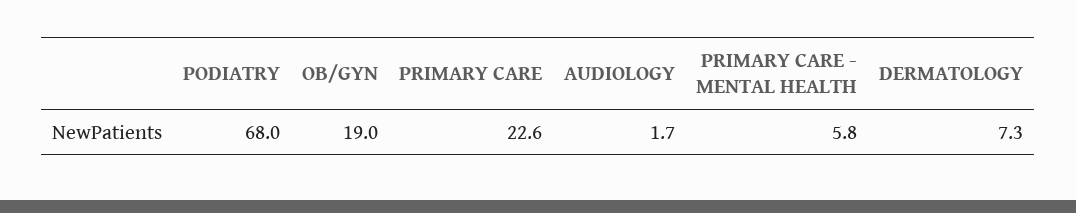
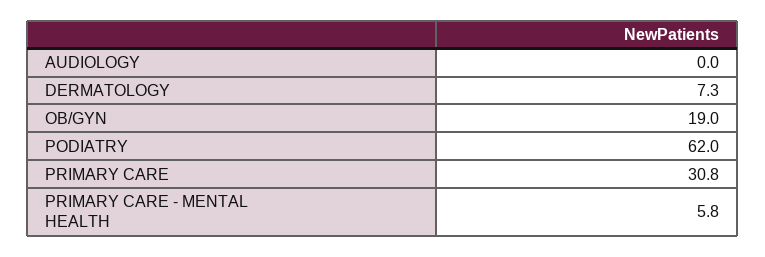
  {
-   "PODIATRY": 68,
+   "PODIATRY": 62,
    "OB/GYN": 19,
-   "PRIMARY CARE": 22.6,
+   "PRIMARY CARE": 30.8,
-   "AUDIOLOGY": 1.7,
+   "AUDIOLOGY": 0,
    "PRIMARY CARE - MENTAL HEALTH": 5.8,
    "DERMATOLOGY": 7.3
  }

